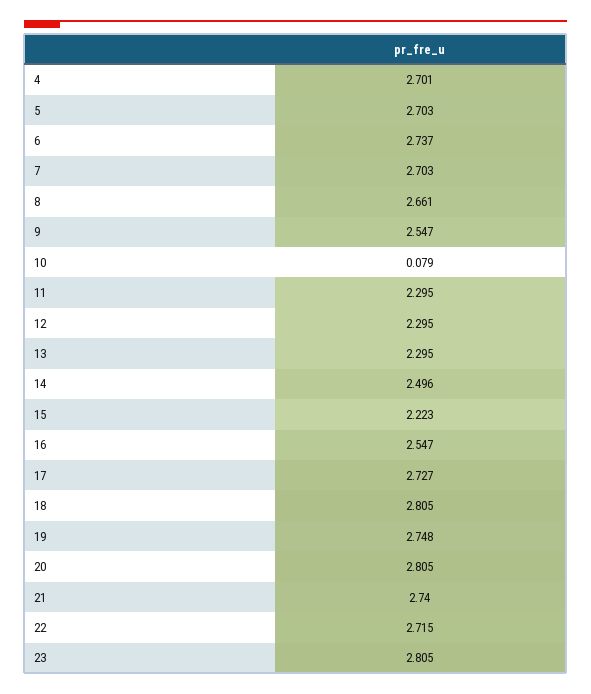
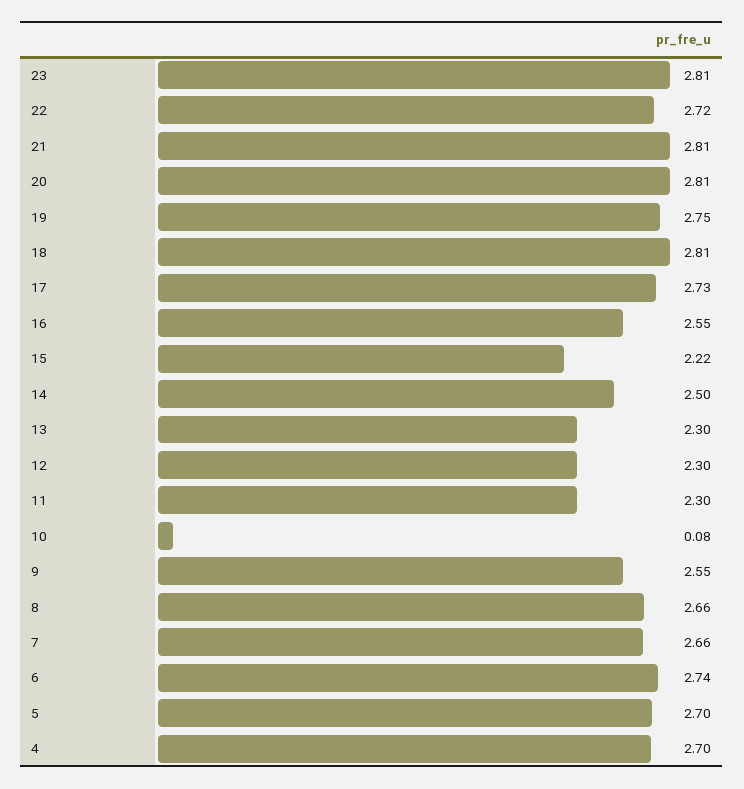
  {
    "4": 2.701,
    "5": 2.703,
    "6": 2.737,
-   "7": 2.703,
+   "7": 2.66,
    "8": 2.661,
    "9": 2.547,
    "10": 0.079,
    "11": 2.295,
    "12": 2.295,
    "13": 2.295,
    "14": 2.496,
    "15": 2.223,
    "16": 2.547,
    "17": 2.727,
    "18": 2.805,
    "19": 2.748,
    "20": 2.805,
-   "21": 2.74,
+   "21": 2.81,
    "22": 2.715,
    "23": 2.805
  }

